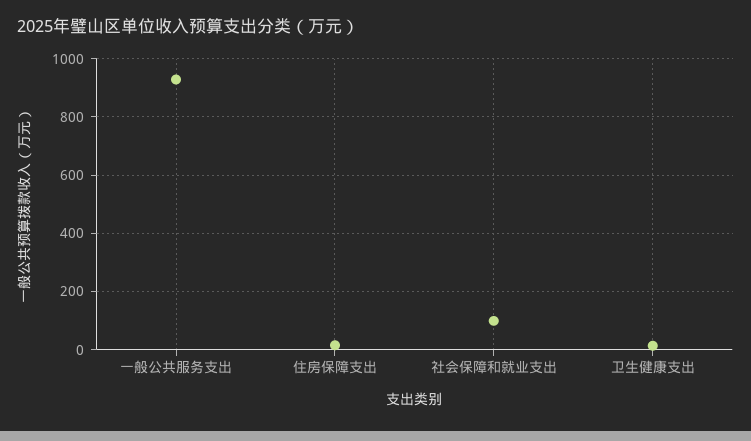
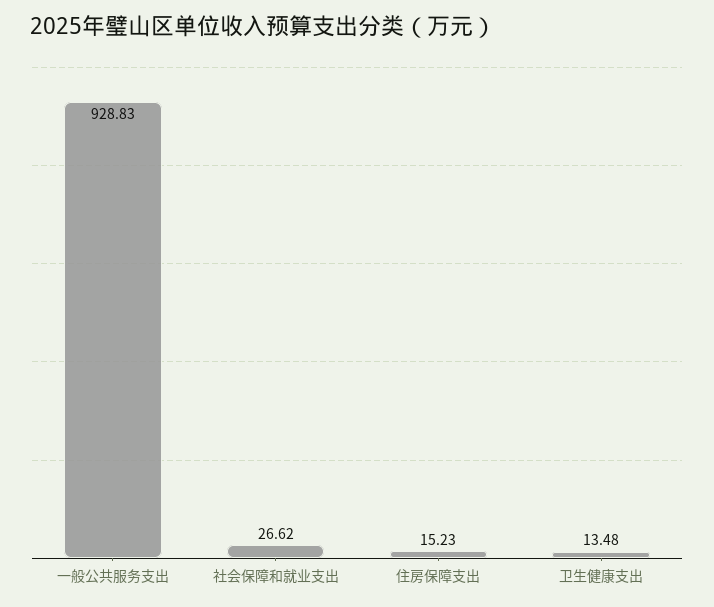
  {
    "一般公共服务支出": 928.83,
    "住房保障支出": 15.23,
-   "社会保障和就业支出": 100,
+   "社会保障和就业支出": 26.62,
    "卫生健康支出": 13.48
  }

